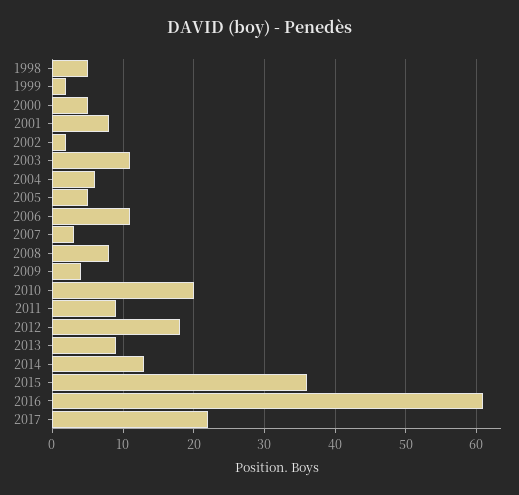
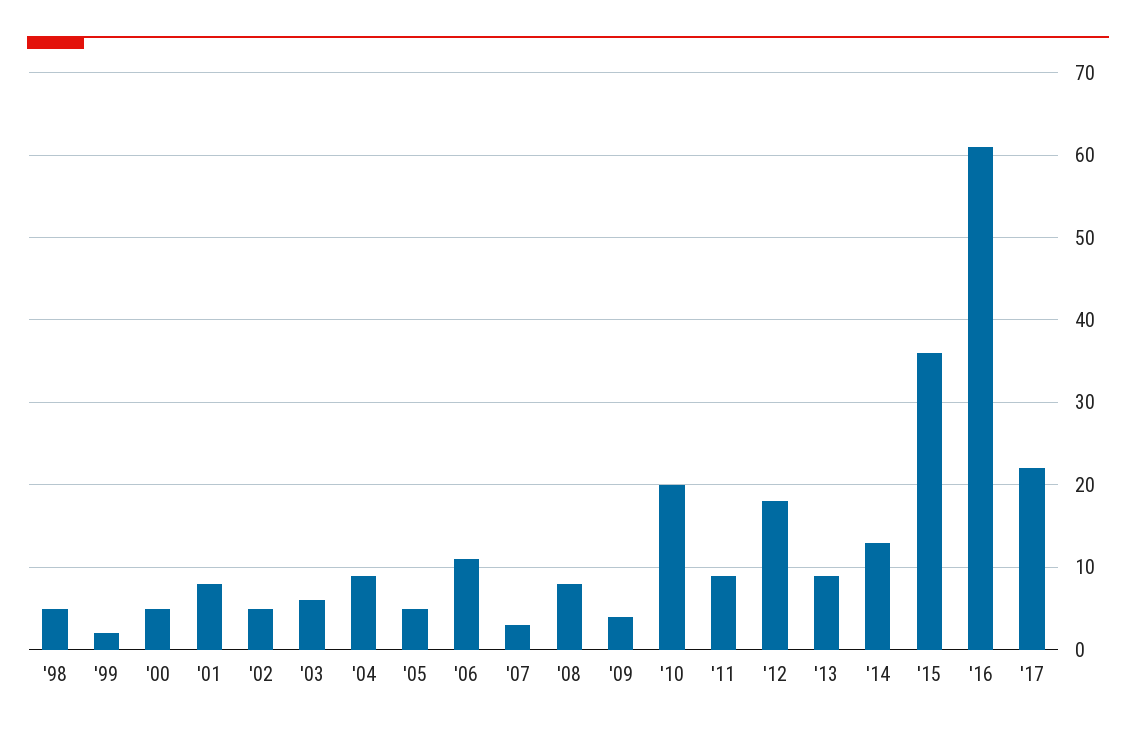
  {
    "1998": 5,
    "1999": 2,
    "2000": 5,
    "2001": 8,
-   "2002": 2,
+   "2002": 5,
-   "2003": 11,
+   "2003": 6,
-   "2004": 6,
+   "2004": 9,
    "2005": 5,
    "2006": 11,
    "2007": 3,
    "2008": 8,
    "2009": 4,
    "2010": 20,
    "2011": 9,
    "2012": 18,
    "2013": 9,
    "2014": 13,
    "2015": 36,
    "2016": 61,
    "2017": 22
  }

